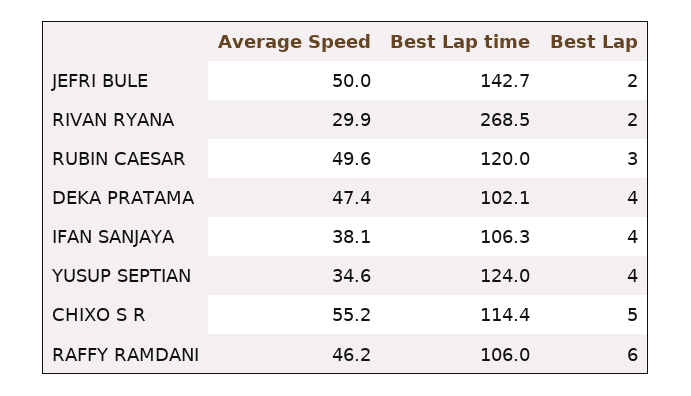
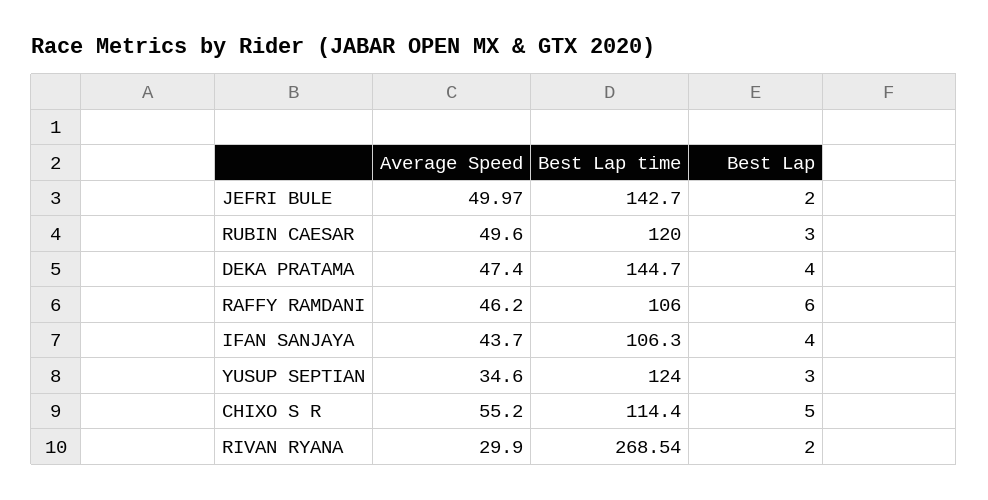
  {
    "Average Speed": {
      "JEFRI BULE": 49.97,
      "RIVAN RYANA": 29.9,
      "RUBIN CAESAR": 49.6,
      "DEKA PRATAMA": 47.4,
-     "IFAN SANJAYA": 38.1,
+     "IFAN SANJAYA": 43.7,
      "YUSUP SEPTIAN": 34.6,
      "CHIXO S R": 55.2,
      "RAFFY RAMDANI": 46.2
    },
    "Best Lap time": {
      "JEFRI BULE": 142.7,
      "RIVAN RYANA": 268.54,
      "RUBIN CAESAR": 120,
-     "DEKA PRATAMA": 102.1,
+     "DEKA PRATAMA": 144.7,
      "IFAN SANJAYA": 106.3,
      "YUSUP SEPTIAN": 124,
      "CHIXO S R": 114.4,
      "RAFFY RAMDANI": 106
    },
    "Best Lap": {
      "JEFRI BULE": 2,
      "RIVAN RYANA": 2,
      "RUBIN CAESAR": 3,
      "DEKA PRATAMA": 4,
      "IFAN SANJAYA": 4,
-     "YUSUP SEPTIAN": 4,
+     "YUSUP SEPTIAN": 3,
      "CHIXO S R": 5,
      "RAFFY RAMDANI": 6
    }
  }

